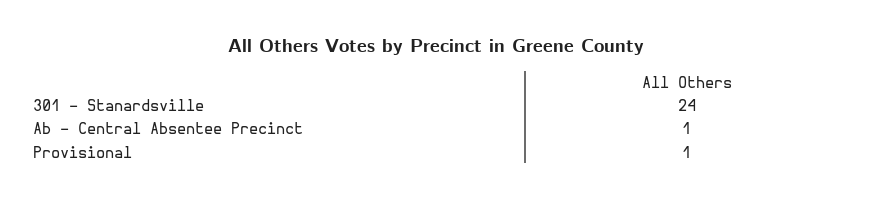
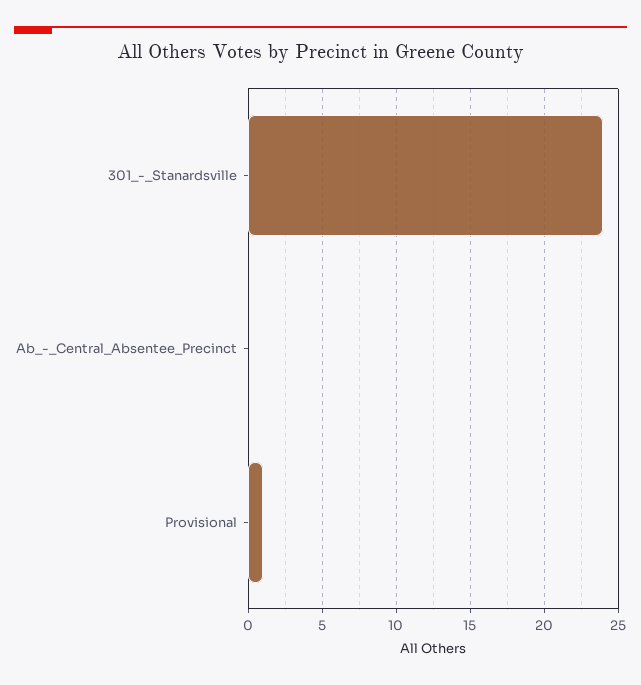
  {
    "301 - Stanardsville": 24,
-   "Ab - Central Absentee Precinct": 1,
+   "Ab - Central Absentee Precinct": 0,
    "Provisional": 1
  }

